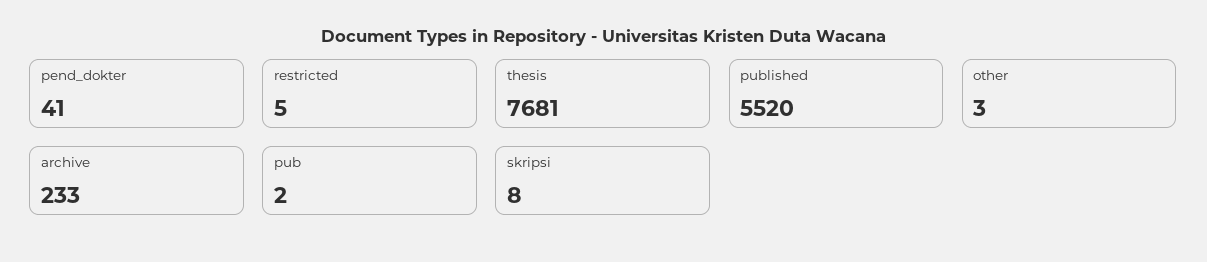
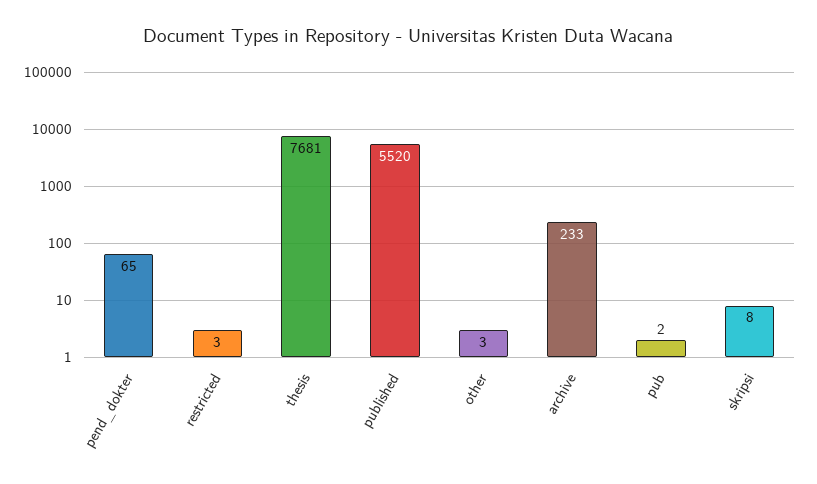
  {
-   "pend_dokter": 41,
+   "pend_dokter": 65,
-   "restricted": 5,
+   "restricted": 3,
    "thesis": 7681,
    "published": 5520,
    "other": 3,
    "archive": 233,
    "pub": 2,
    "skripsi": 8
  }

